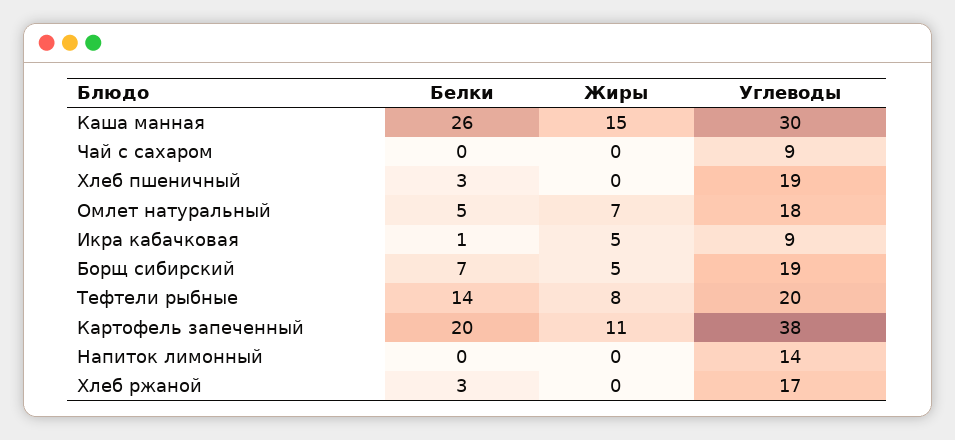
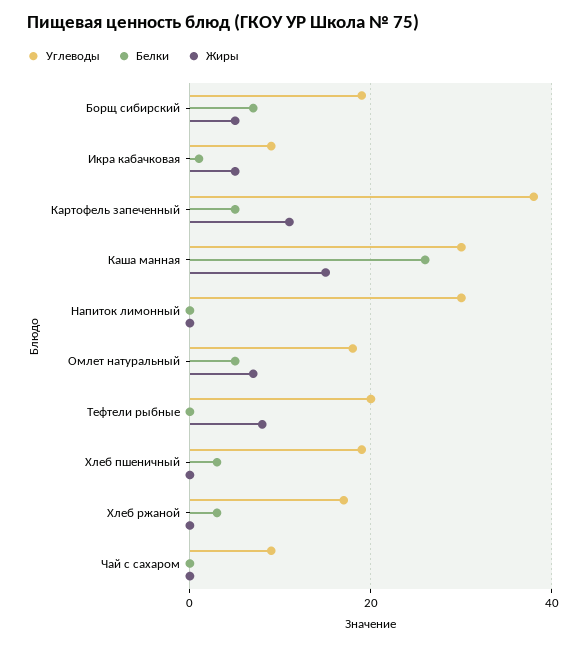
  {
    "Белки": {
      "Каша манная": 26,
      "Чай с сахаром": 0,
      "Хлеб пшеничный": 3,
      "Омлет натуральный": 5,
      "Икра кабачковая": 1,
      "Борщ сибирский": 7,
-     "Тефтели рыбные": 14,
+     "Тефтели рыбные": 0,
-     "Картофель запеченный": 20,
+     "Картофель запеченный": 5,
      "Напиток лимонный": 0,
      "Хлеб ржаной": 3
    },
    "Жиры": {
      "Каша манная": 15,
      "Чай с сахаром": 0,
      "Хлеб пшеничный": 0,
      "Омлет натуральный": 7,
      "Икра кабачковая": 5,
      "Борщ сибирский": 5,
      "Тефтели рыбные": 8,
      "Картофель запеченный": 11,
      "Напиток лимонный": 0,
      "Хлеб ржаной": 0
    },
    "Углеводы": {
      "Каша манная": 30,
      "Чай с сахаром": 9,
      "Хлеб пшеничный": 19,
      "Омлет натуральный": 18,
      "Икра кабачковая": 9,
      "Борщ сибирский": 19,
      "Тефтели рыбные": 20,
      "Картофель запеченный": 38,
-     "Напиток лимонный": 14,
+     "Напиток лимонный": 30,
      "Хлеб ржаной": 17
    }
  }

